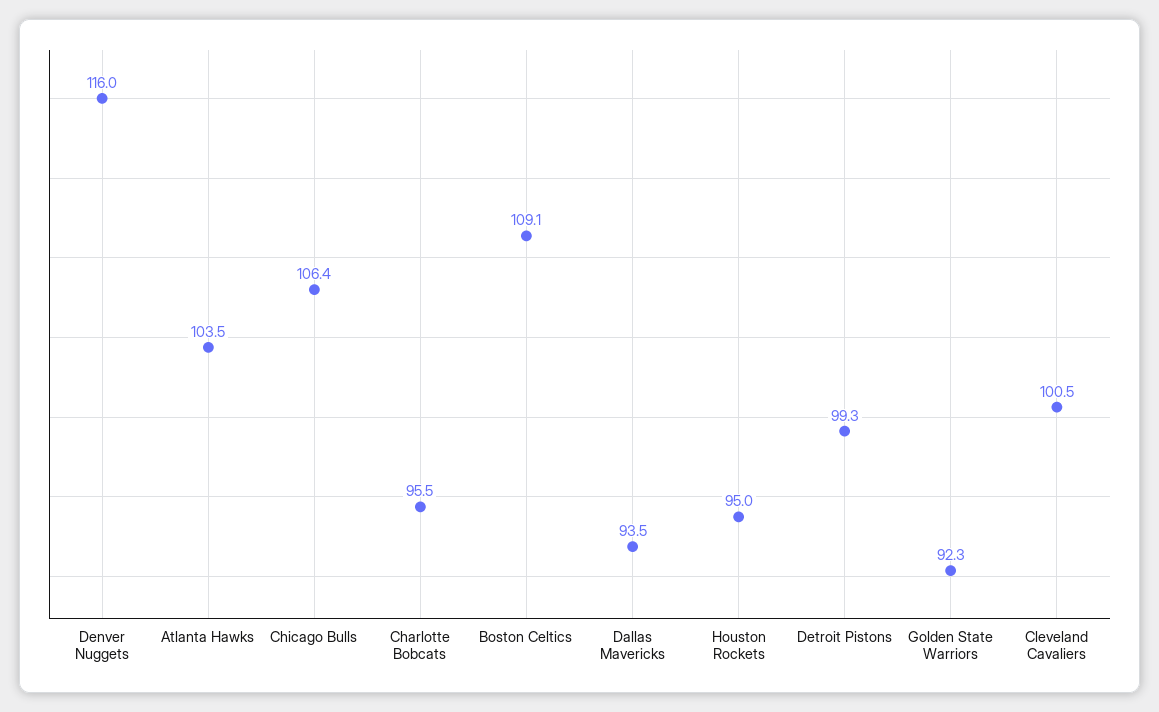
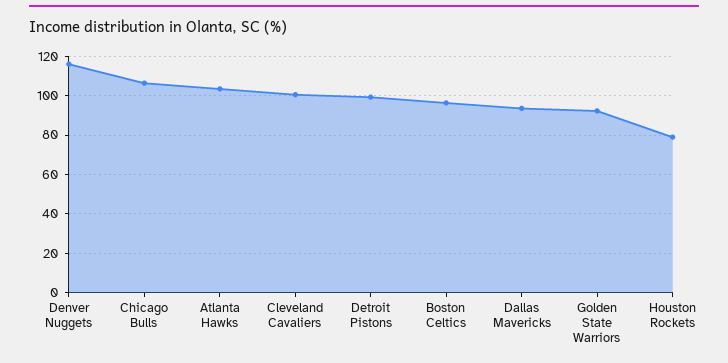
  {
    "Denver Nuggets": 116,
    "Atlanta Hawks": 103.5,
    "Chicago Bulls": 106.4,
-   "Charlotte Bobcats": 95.5,
-   "Boston Celtics": 109.1,
+   "Boston Celtics": 95,
    "Dallas Mavericks": 93.5,
-   "Houston Rockets": 95,
+   "Houston Rockets": 80,
    "Detroit Pistons": 99.3,
    "Golden State Warriors": 92.3,
    "Cleveland Cavaliers": 100.5
  }

